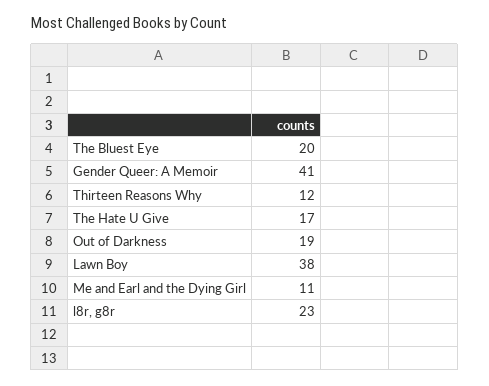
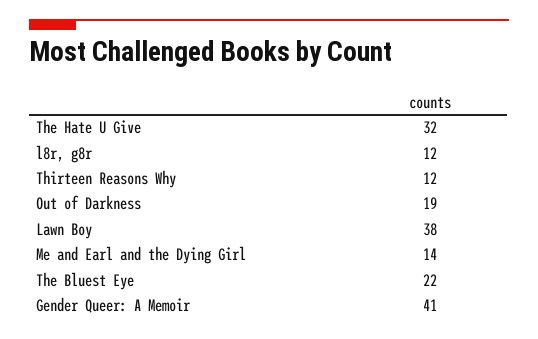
  {
-   "The Bluest Eye": 20,
+   "The Bluest Eye": 22,
    "Gender Queer: A Memoir": 41,
    "Thirteen Reasons Why": 12,
-   "The Hate U Give": 17,
+   "The Hate U Give": 32,
    "Out of Darkness": 19,
    "Lawn Boy": 38,
-   "Me and Earl and the Dying Girl": 11,
+   "Me and Earl and the Dying Girl": 14,
-   "l8r, g8r": 23
+   "l8r, g8r": 12
  }

